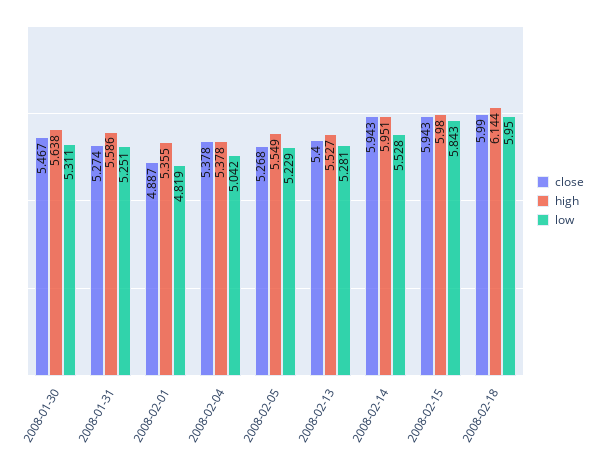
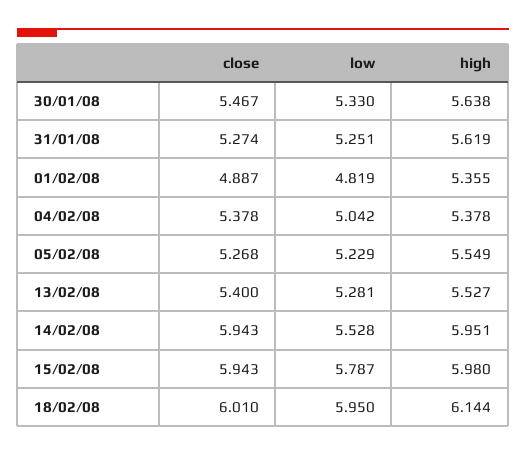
  {
    "close": {
      "2008-01-30": 5.467,
      "2008-01-31": 5.274,
      "2008-02-01": 4.887,
      "2008-02-04": 5.378,
      "2008-02-05": 5.268,
      "2008-02-13": 5.4,
      "2008-02-14": 5.943,
      "2008-02-15": 5.943,
-     "2008-02-18": 5.99
+     "2008-02-18": 6.01
    },
    "high": {
      "2008-01-30": 5.638,
-     "2008-01-31": 5.586,
+     "2008-01-31": 5.619,
      "2008-02-01": 5.355,
      "2008-02-04": 5.378,
      "2008-02-05": 5.549,
      "2008-02-13": 5.527,
      "2008-02-14": 5.951,
      "2008-02-15": 5.98,
      "2008-02-18": 6.144
    },
    "low": {
-     "2008-01-30": 5.311,
+     "2008-01-30": 5.33,
      "2008-01-31": 5.251,
      "2008-02-01": 4.819,
      "2008-02-04": 5.042,
      "2008-02-05": 5.229,
      "2008-02-13": 5.281,
      "2008-02-14": 5.528,
-     "2008-02-15": 5.843,
+     "2008-02-15": 5.787,
      "2008-02-18": 5.95
    }
  }

